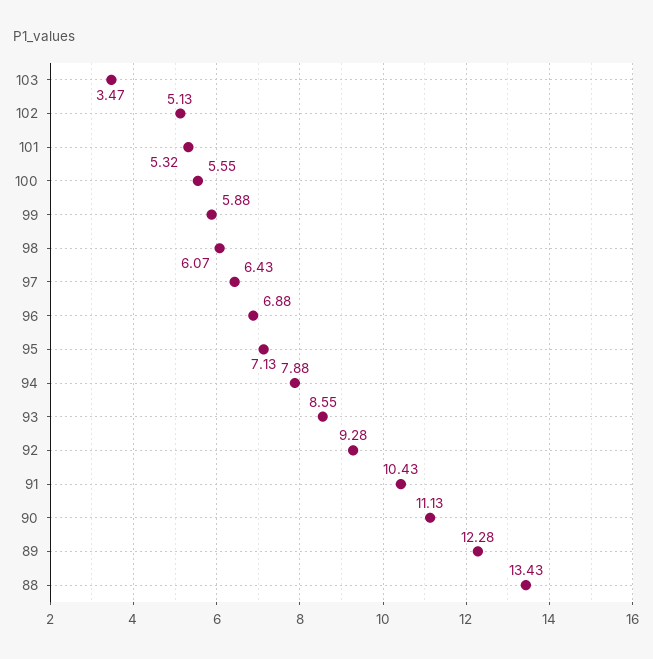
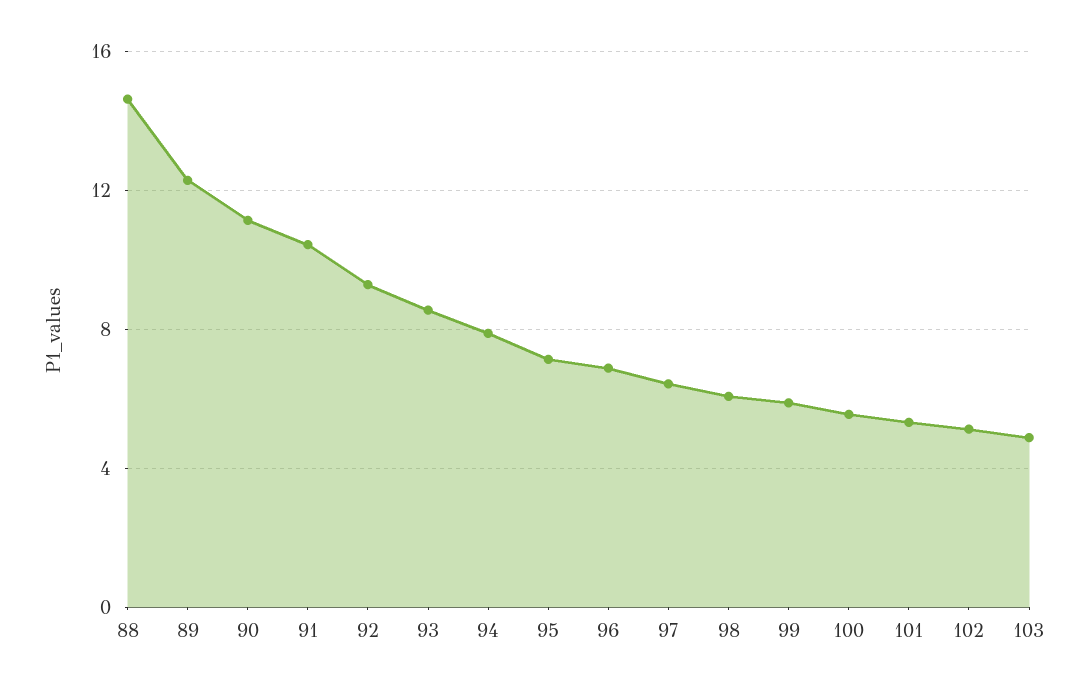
  {
-   "103": 3.47,
+   "103": 5,
    "102": 5.13,
    "101": 5.32,
    "100": 5.55,
    "99": 5.88,
    "98": 6.07,
    "97": 6.43,
    "96": 6.88,
    "95": 7.13,
    "94": 7.88,
    "93": 8.55,
    "92": 9.28,
    "91": 10.43,
    "90": 11.13,
    "89": 12.28,
-   "88": 13.43
+   "88": 14.5
  }

